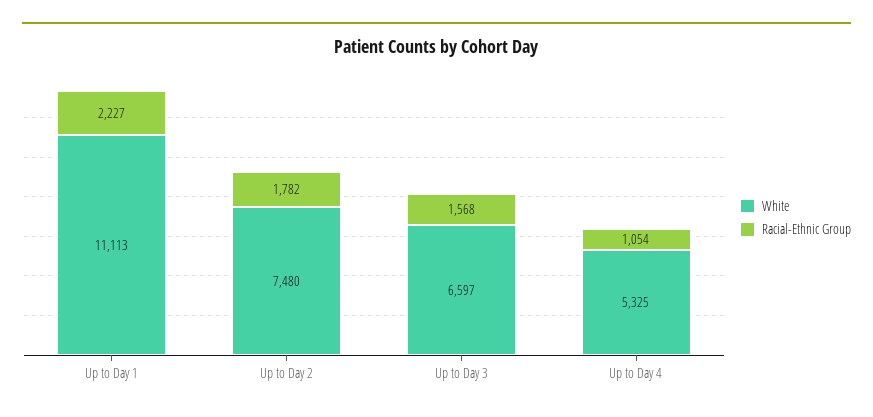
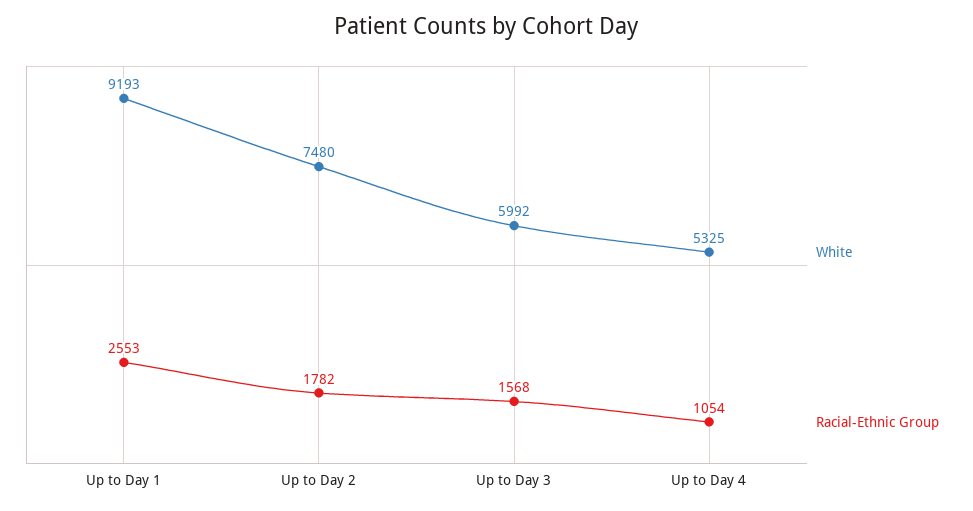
  {
    "White": {
-     "Up to Day 1": 11113,
+     "Up to Day 1": 9193,
      "Up to Day 2": 7480,
-     "Up to Day 3": 6597,
+     "Up to Day 3": 5992,
      "Up to Day 4": 5325
    },
    "Racial-Ethnic Group": {
-     "Up to Day 1": 2227,
+     "Up to Day 1": 2553,
      "Up to Day 2": 1782,
      "Up to Day 3": 1568,
      "Up to Day 4": 1054
    }
  }

